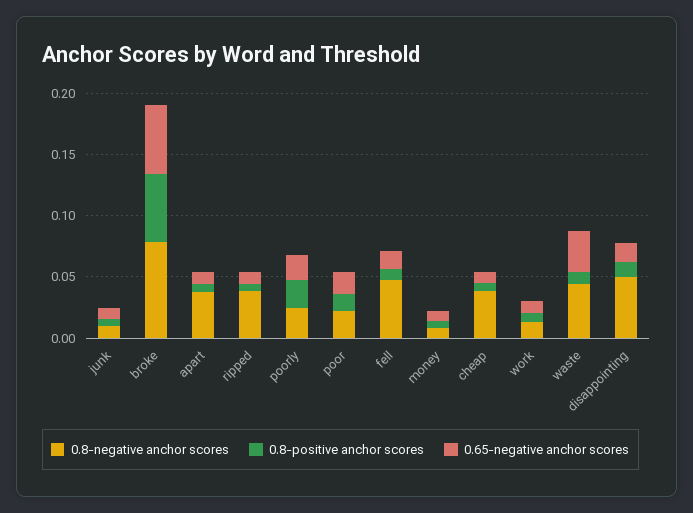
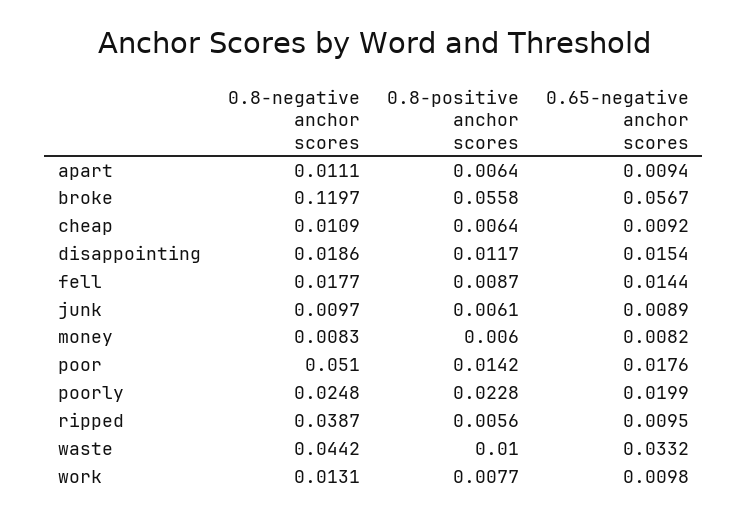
  {
    "0.8-negative anchor scores": {
      "junk": 0.0097,
-     "broke": 0.08,
+     "broke": 0.1197,
-     "apart": 0.04,
+     "apart": 0.0111,
      "ripped": 0.0387,
      "poorly": 0.0248,
-     "poor": 0.02,
+     "poor": 0.051,
-     "fell": 0.05,
+     "fell": 0.0177,
      "money": 0.0083,
-     "cheap": 0.04,
+     "cheap": 0.0109,
      "work": 0.0131,
      "waste": 0.0442,
-     "disappointing": 0.05
+     "disappointing": 0.0186
    },
    "0.8-positive anchor scores": {
      "junk": 0.0061,
      "broke": 0.0558,
      "apart": 0.0064,
      "ripped": 0.0056,
      "poorly": 0.0228,
      "poor": 0.0142,
      "fell": 0.0087,
      "money": 0.006,
      "cheap": 0.0064,
      "work": 0.0077,
      "waste": 0.01,
      "disappointing": 0.0117
    },
    "0.65-negative anchor scores": {
      "junk": 0.0089,
      "broke": 0.0567,
      "apart": 0.0094,
      "ripped": 0.0095,
      "poorly": 0.0199,
      "poor": 0.0176,
      "fell": 0.0144,
      "money": 0.0082,
      "cheap": 0.0092,
      "work": 0.0098,
      "waste": 0.0332,
      "disappointing": 0.0154
    }
  }

